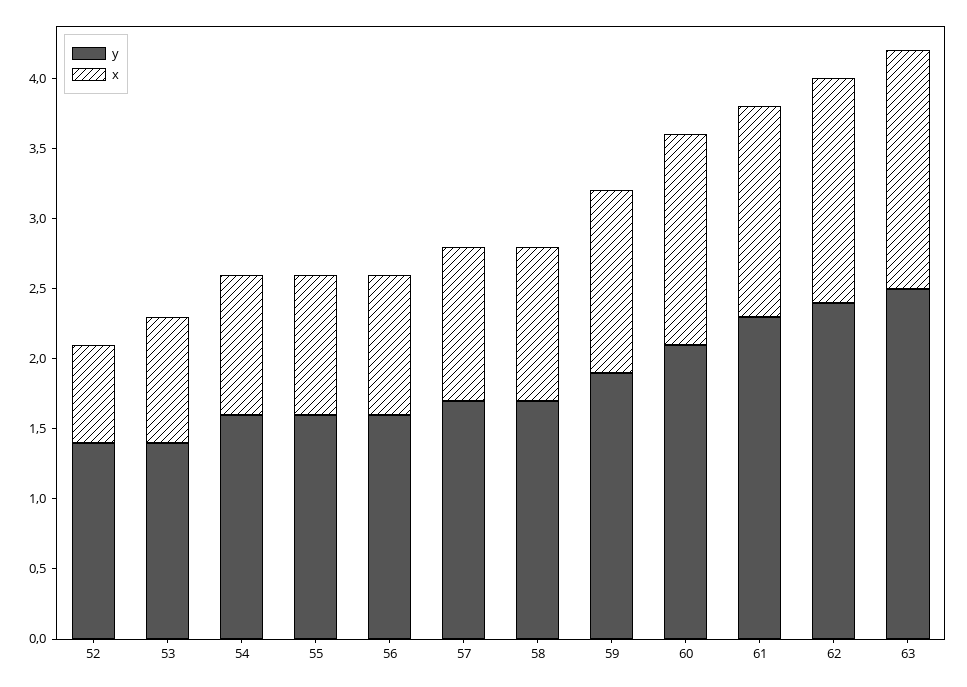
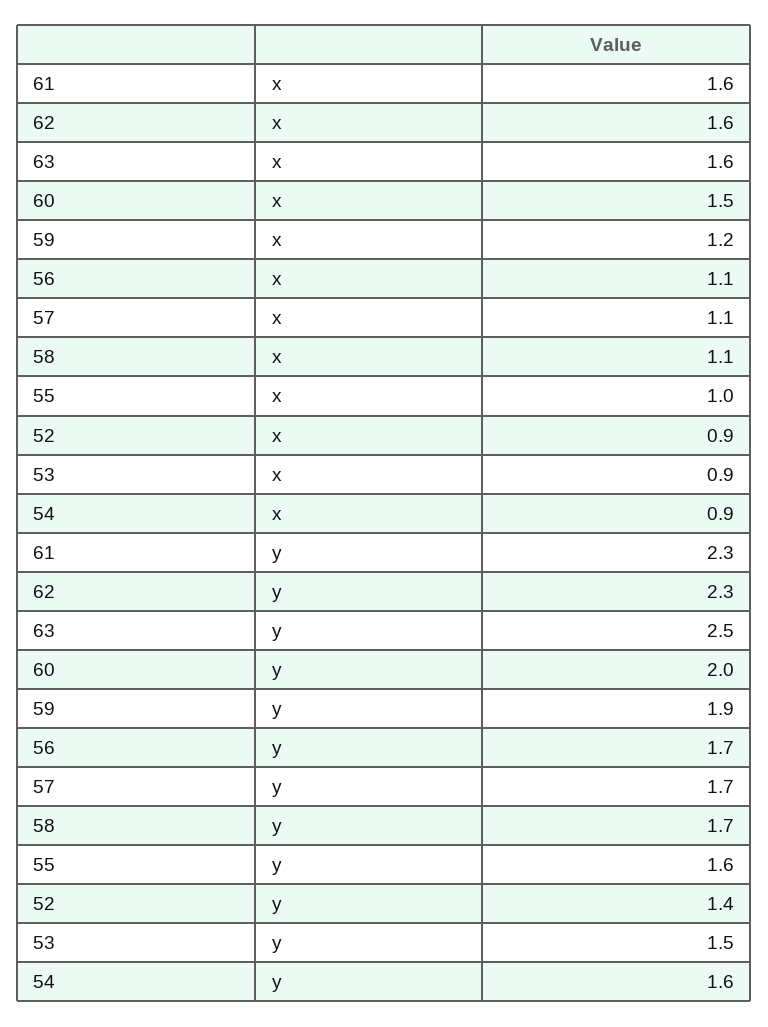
  {
    "y": {
      "52": 1.4,
-     "53": 1.4,
+     "53": 1.5,
      "54": 1.6,
      "55": 1.6,
-     "56": 1.6,
+     "56": 1.7,
      "57": 1.7,
      "58": 1.7,
      "59": 1.9,
-     "60": 2.1,
+     "60": 2,
      "61": 2.3,
-     "62": 2.4,
+     "62": 2.3,
      "63": 2.5
    },
    "x": {
-     "52": 0.7,
+     "52": 0.9,
      "53": 0.9,
-     "54": 1,
+     "54": 0.9,
      "55": 1,
-     "56": 1,
+     "56": 1.1,
      "57": 1.1,
      "58": 1.1,
-     "59": 1.3,
+     "59": 1.2,
      "60": 1.5,
-     "61": 1.5,
+     "61": 1.6,
      "62": 1.6,
-     "63": 1.7
+     "63": 1.6
    }
  }

